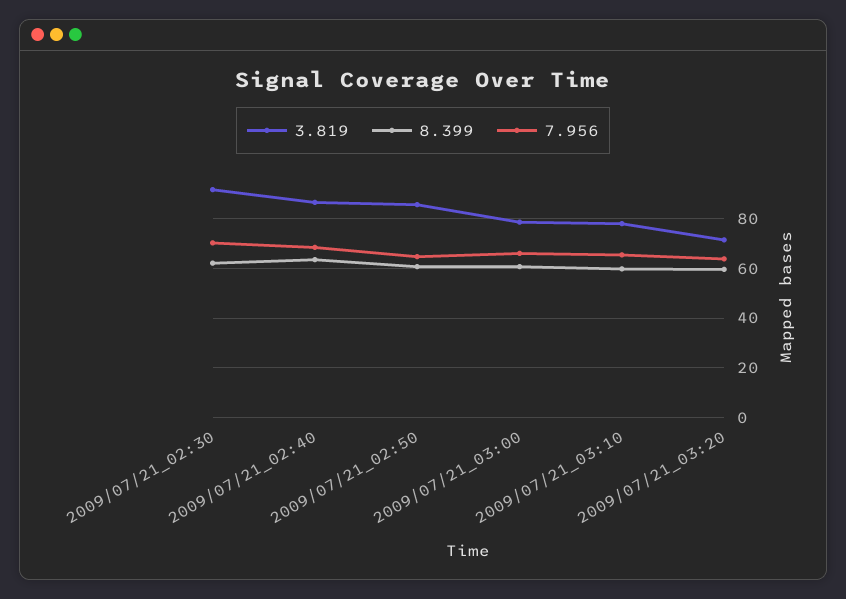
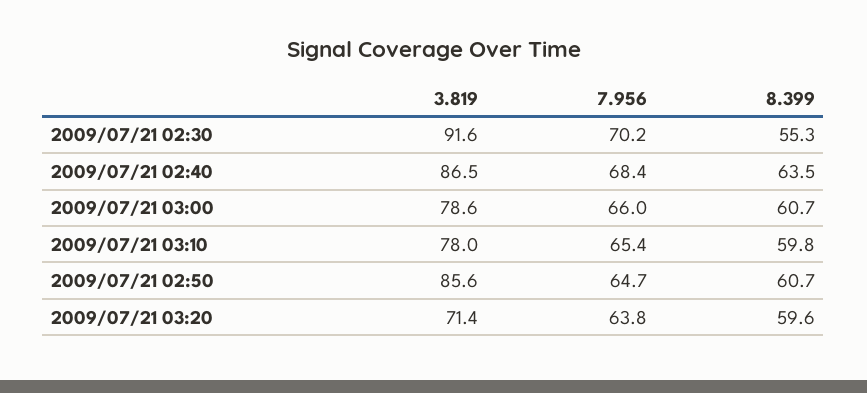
  {
    "3.819": {
      "2009/07/21_02:30": 91.6,
      "2009/07/21_02:40": 86.5,
      "2009/07/21_02:50": 85.6,
      "2009/07/21_03:00": 78.6,
      "2009/07/21_03:10": 78,
      "2009/07/21_03:20": 71.4
    },
    "8.399": {
-     "2009/07/21_02:30": 62.5,
+     "2009/07/21_02:30": 55.3,
      "2009/07/21_02:40": 63.5,
      "2009/07/21_02:50": 60.7,
      "2009/07/21_03:00": 60.7,
      "2009/07/21_03:10": 59.8,
      "2009/07/21_03:20": 59.6
    },
    "7.956": {
      "2009/07/21_02:30": 70.2,
      "2009/07/21_02:40": 68.4,
      "2009/07/21_02:50": 64.7,
      "2009/07/21_03:00": 66,
      "2009/07/21_03:10": 65.4,
      "2009/07/21_03:20": 63.8
    }
  }

